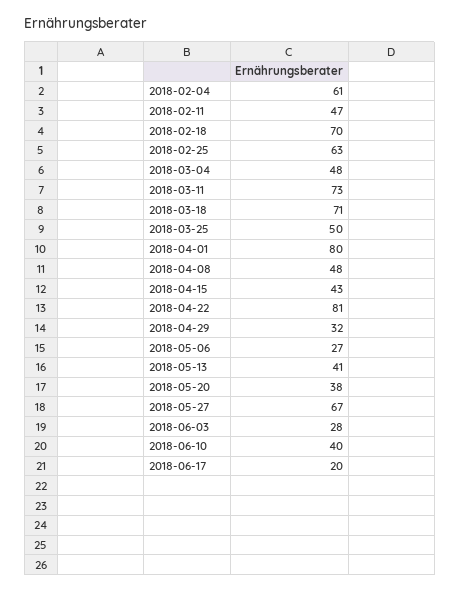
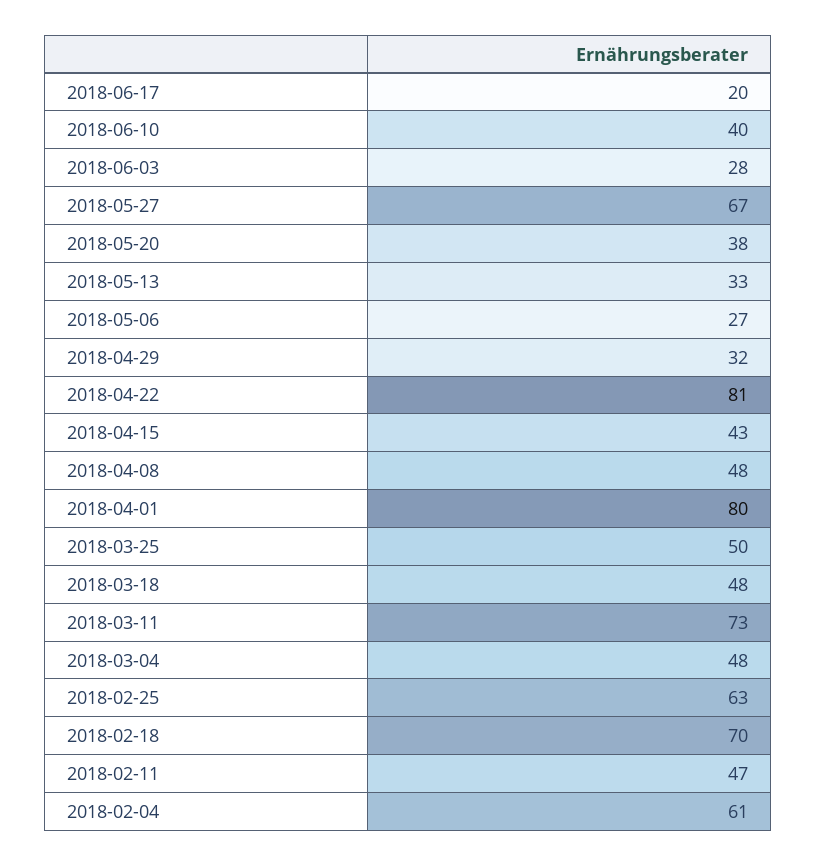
  {
    "2018-02-04": 61,
    "2018-02-11": 47,
    "2018-02-18": 70,
    "2018-02-25": 63,
    "2018-03-04": 48,
    "2018-03-11": 73,
-   "2018-03-18": 71,
+   "2018-03-18": 48,
    "2018-03-25": 50,
    "2018-04-01": 80,
    "2018-04-08": 48,
    "2018-04-15": 43,
    "2018-04-22": 81,
    "2018-04-29": 32,
    "2018-05-06": 27,
-   "2018-05-13": 41,
+   "2018-05-13": 33,
    "2018-05-20": 38,
    "2018-05-27": 67,
    "2018-06-03": 28,
    "2018-06-10": 40,
    "2018-06-17": 20
  }

